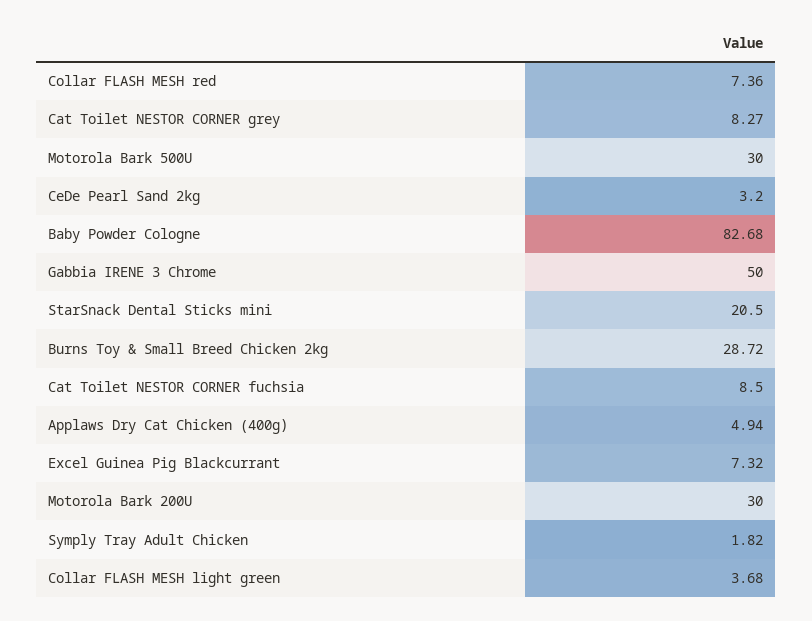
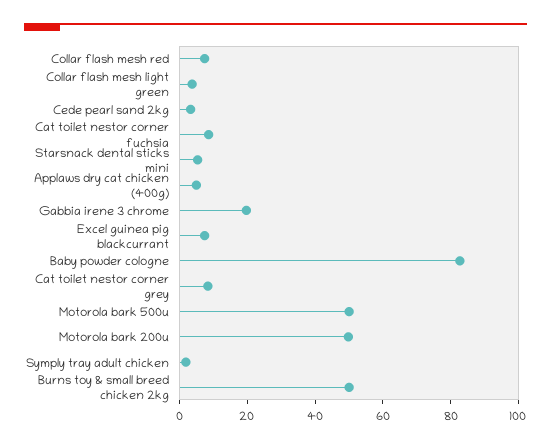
  {
    "Collar FLASH MESH red": 7.36,
    "Cat Toilet NESTOR CORNER grey": 8.27,
-   "Motorola Bark 500U": 30,
+   "Motorola Bark 500U": 50,
    "CeDe Pearl Sand 2kg": 3.2,
    "Baby Powder Cologne": 82.68,
-   "Gabbia IRENE 3 Chrome": 50,
+   "Gabbia IRENE 3 Chrome": 20,
-   "StarSnack Dental Sticks mini": 20.5,
+   "StarSnack Dental Sticks mini": 5,
-   "Burns Toy & Small Breed Chicken 2kg": 28.72,
+   "Burns Toy & Small Breed Chicken 2kg": 50,
    "Cat Toilet NESTOR CORNER fuchsia": 8.5,
    "Applaws Dry Cat Chicken (400g)": 4.94,
    "Excel Guinea Pig Blackcurrant": 7.32,
-   "Motorola Bark 200U": 30,
+   "Motorola Bark 200U": 50,
    "Symply Tray Adult Chicken": 1.82,
    "Collar FLASH MESH light green": 3.68
  }

